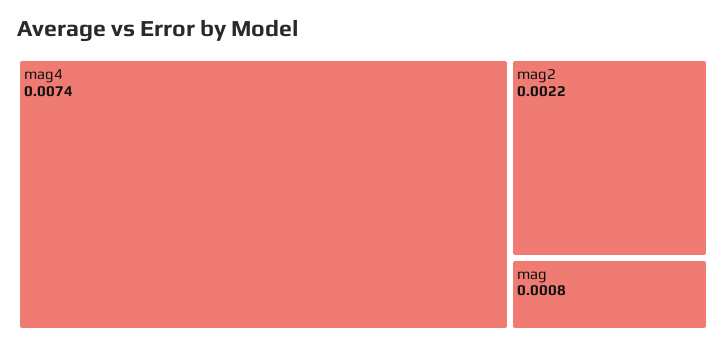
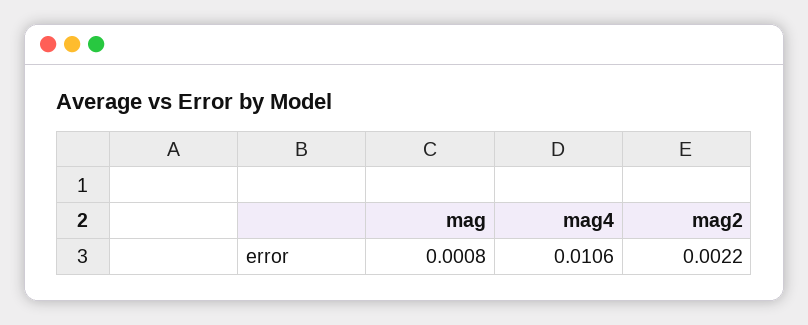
  {
-   "mag4": 0.0074,
+   "mag4": 0.0106,
    "mag2": 0.0022,
    "mag": 0.0008
  }

